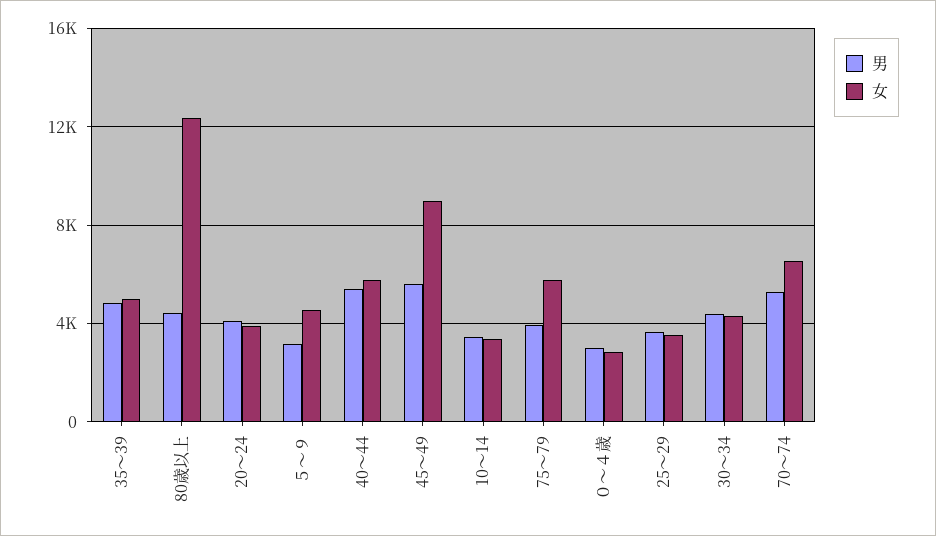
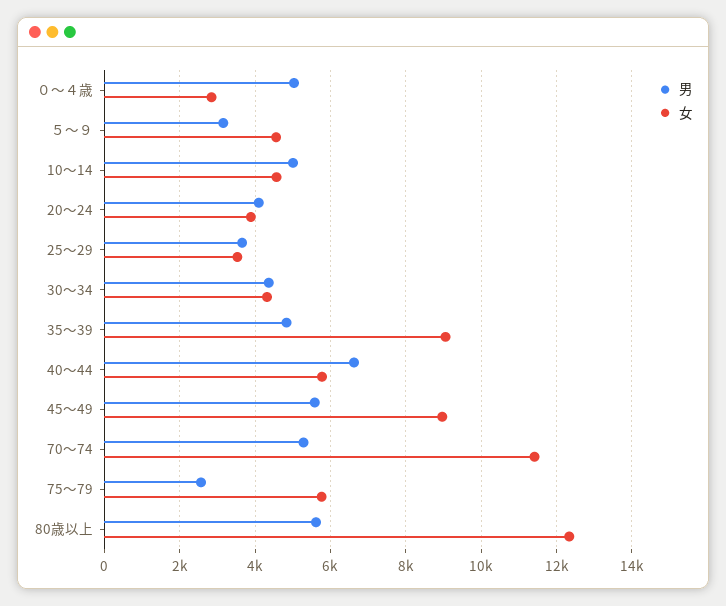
  {
    "男": {
      "35～39": 4800,
-     "80歳以上": 4500,
+     "80歳以上": 5600,
      "20～24": 4000,
      "５～９": 3200,
-     "40～44": 5500,
+     "40～44": 6600,
      "45～49": 5600,
-     "10～14": 3500,
+     "10～14": 5000,
-     "75～79": 4000,
+     "75～79": 2600,
-     "０～４歳": 3000,
+     "０～４歳": 5000,
      "25～29": 3600,
      "30～34": 4400,
      "70～74": 5200
    },
    "女": {
-     "35～39": 5000,
+     "35～39": 9000,
      "80歳以上": 12400,
      "20～24": 3800,
      "５～９": 4600,
      "40～44": 5800,
      "45～49": 9000,
-     "10～14": 3500,
+     "10～14": 4600,
      "75～79": 5800,
      "０～４歳": 2800,
      "25～29": 3600,
      "30～34": 4400,
-     "70～74": 6500
+     "70～74": 11400
    }
  }

